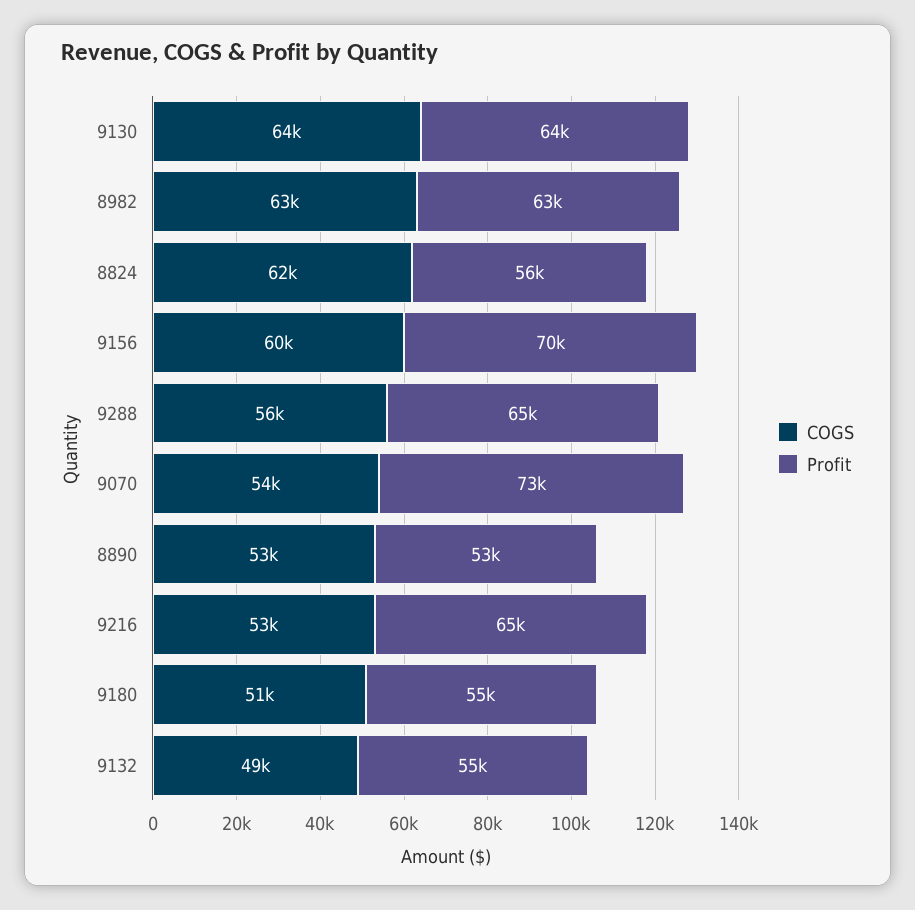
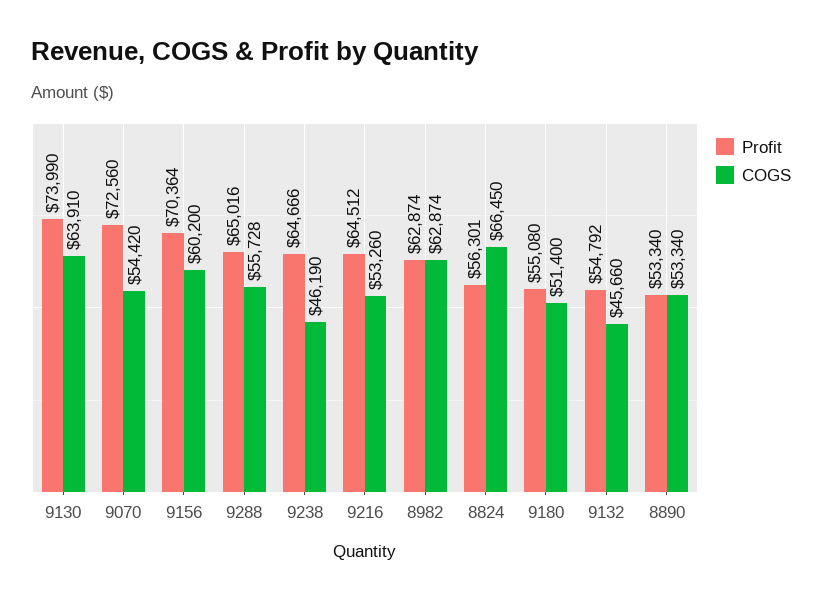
  {
    "COGS": {
      "9130": 63910,
      "8982": 62874,
-     "8824": 62000,
+     "8824": 66450,
      "9156": 60200,
      "9288": 55728,
      "9070": 54420,
      "8890": 53340,
      "9216": 53260,
      "9180": 51400,
-     "9132": 49000
+     "9132": 45660,
+     "9238": 46190
    },
    "Profit": {
-     "9130": 64000,
+     "9130": 73990,
      "8982": 62874,
      "8824": 56301,
      "9156": 70364,
      "9288": 65016,
      "9070": 72560,
      "8890": 53340,
      "9216": 64512,
      "9180": 55080,
-     "9132": 54792
+     "9132": 54792,
+     "9238": 64666
    }
  }

